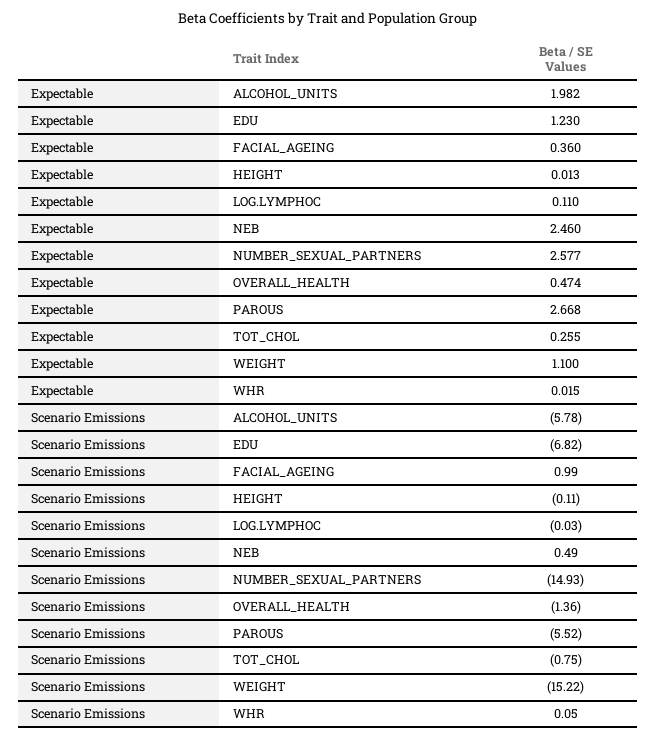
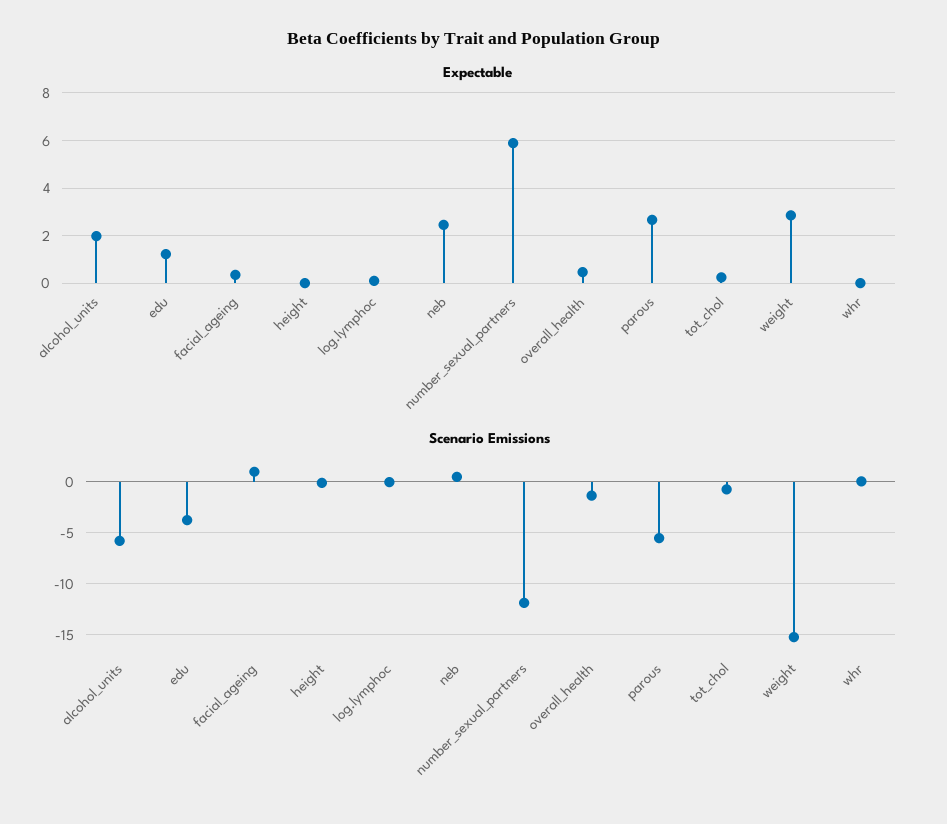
  {
    "Expectable": {
      "ALCOHOL_UNITS": 1.982,
      "EDU": 1.23,
      "FACIAL_AGEING": 0.36,
      "HEIGHT": 0.013,
      "LOG.LYMPHOC": 0.11,
      "NEB": 2.46,
-     "NUMBER_SEXUAL_PARTNERS": 2.577,
+     "NUMBER_SEXUAL_PARTNERS": 6,
      "OVERALL_HEALTH": 0.474,
      "PAROUS": 2.668,
      "TOT_CHOL": 0.255,
-     "WEIGHT": 1.1,
+     "WEIGHT": 3,
      "WHR": 0.015
    },
    "Scenario Emissions": {
      "ALCOHOL_UNITS": -5.78,
-     "EDU": -6.82,
+     "EDU": -4,
      "FACIAL_AGEING": 0.99,
      "HEIGHT": -0.11,
      "LOG.LYMPHOC": -0.03,
      "NEB": 0.49,
-     "NUMBER_SEXUAL_PARTNERS": -14.93,
+     "NUMBER_SEXUAL_PARTNERS": -12,
      "OVERALL_HEALTH": -1.36,
      "PAROUS": -5.52,
      "TOT_CHOL": -0.75,
      "WEIGHT": -15.22,
      "WHR": 0.05
    }
  }

